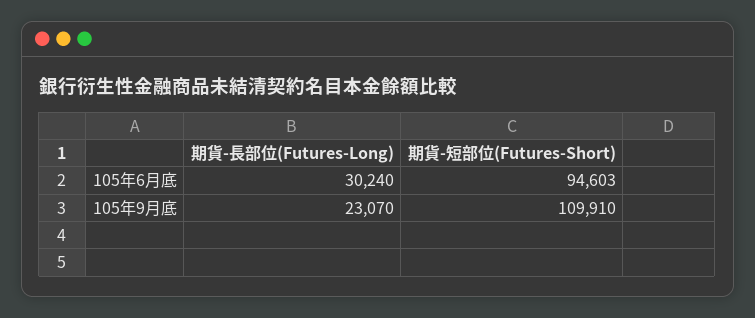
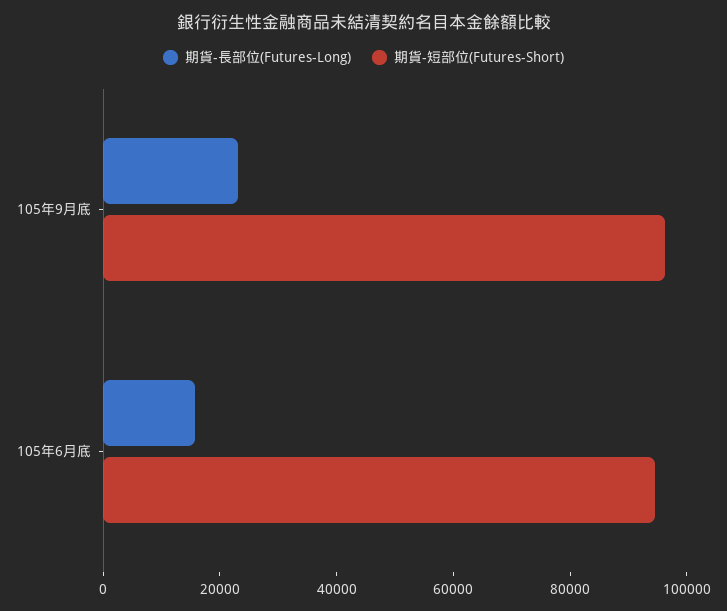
  {
    "期貨-長部位(Futures-Long)": {
-     "105年6月底": 30240,
+     "105年6月底": 15000,
      "105年9月底": 23070
    },
    "期貨-短部位(Futures-Short)": {
      "105年6月底": 94603,
-     "105年9月底": 109910
+     "105年9月底": 95000
    }
  }

